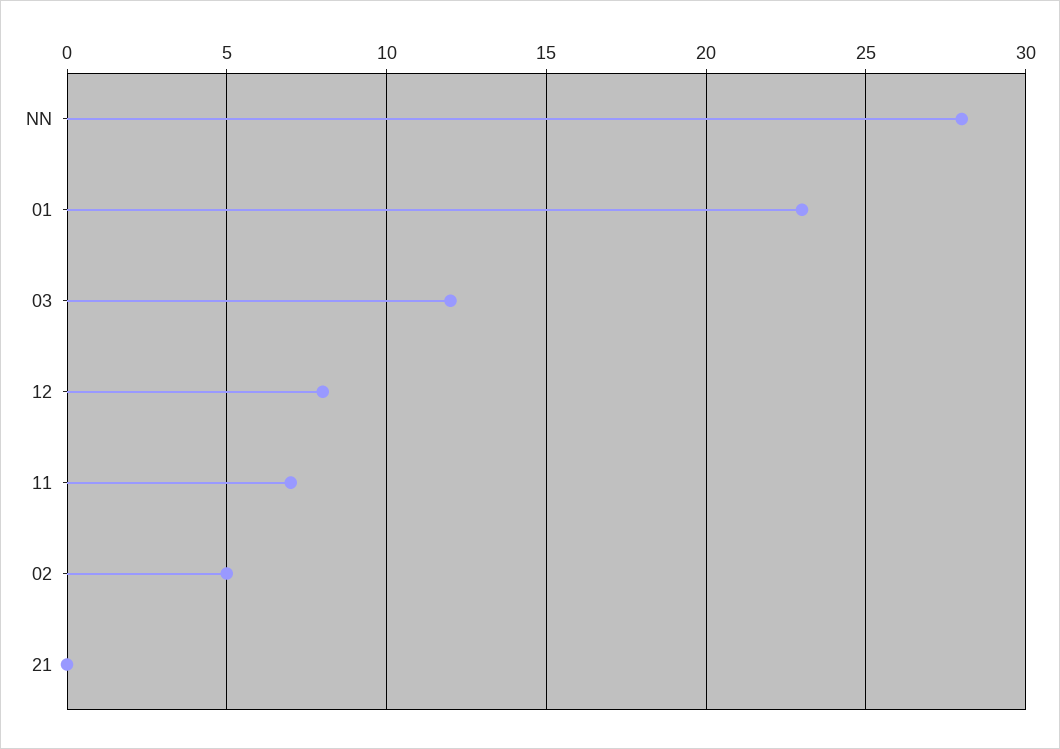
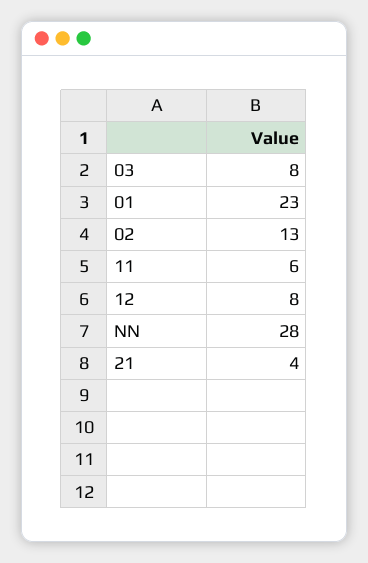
  {
    "NN": 28,
    "01": 23,
-   "03": 12,
+   "03": 8,
    "12": 8,
-   "11": 7,
+   "11": 6,
-   "02": 5,
+   "02": 13,
-   "21": 0
+   "21": 4
  }

